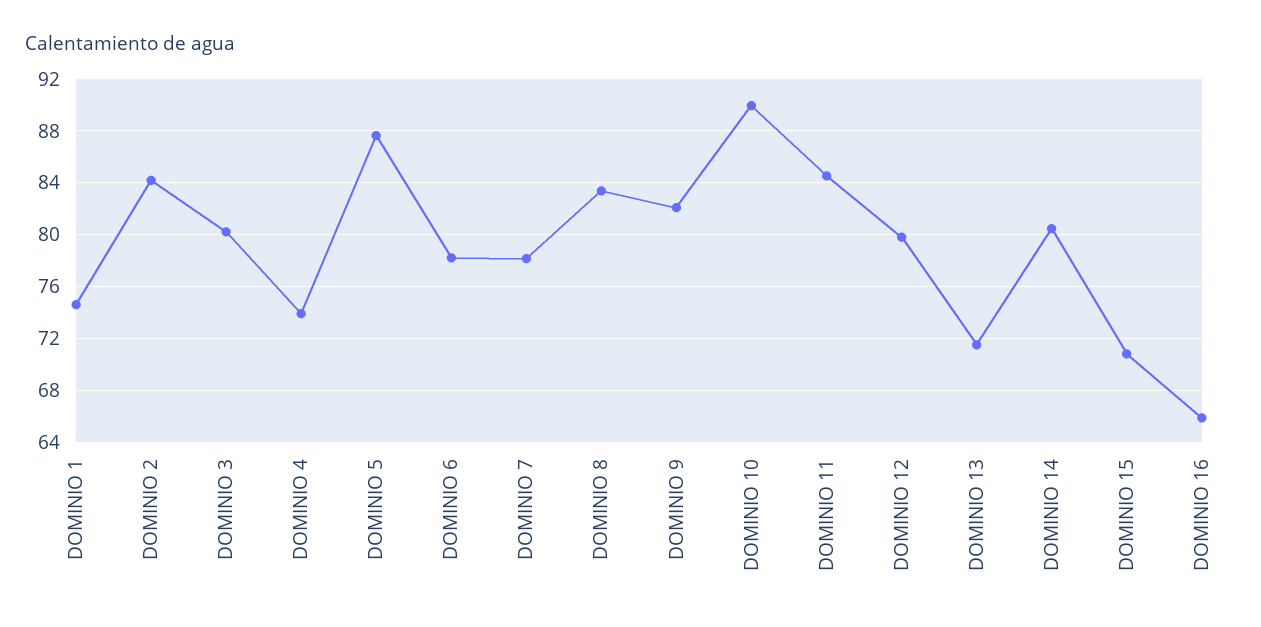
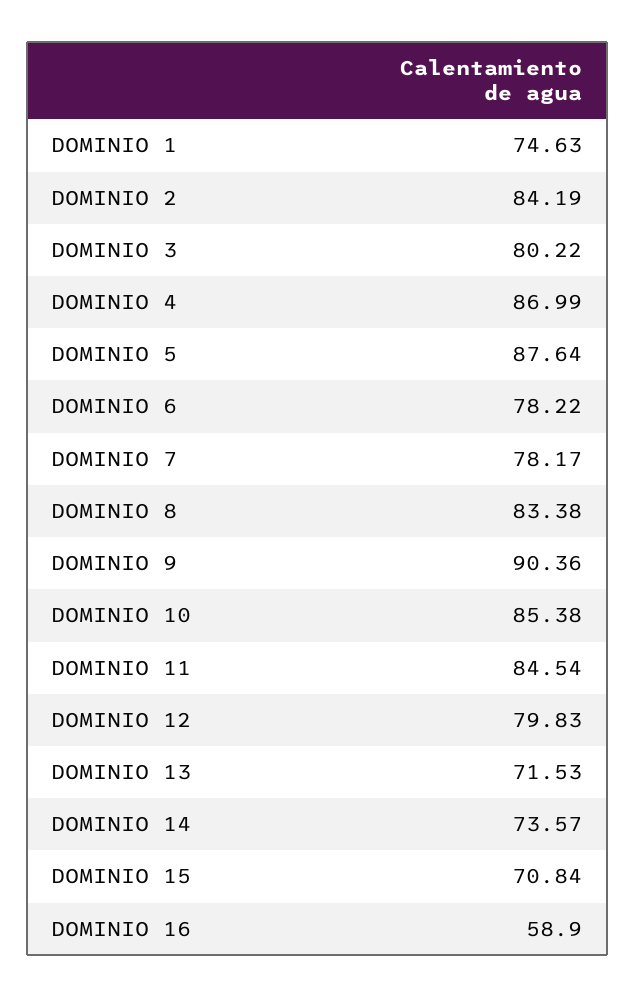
  {
    "DOMINIO 1": 74.63,
    "DOMINIO 2": 84.19,
    "DOMINIO 3": 80.22,
-   "DOMINIO 4": 74,
+   "DOMINIO 4": 86.99,
    "DOMINIO 5": 87.64,
    "DOMINIO 6": 78.22,
    "DOMINIO 7": 78.17,
    "DOMINIO 8": 83.38,
-   "DOMINIO 9": 82,
+   "DOMINIO 9": 90.36,
-   "DOMINIO 10": 90,
+   "DOMINIO 10": 85.38,
    "DOMINIO 11": 84.54,
    "DOMINIO 12": 79.83,
    "DOMINIO 13": 71.53,
-   "DOMINIO 14": 80.5,
+   "DOMINIO 14": 73.57,
    "DOMINIO 15": 70.84,
-   "DOMINIO 16": 66
+   "DOMINIO 16": 58.9
  }

